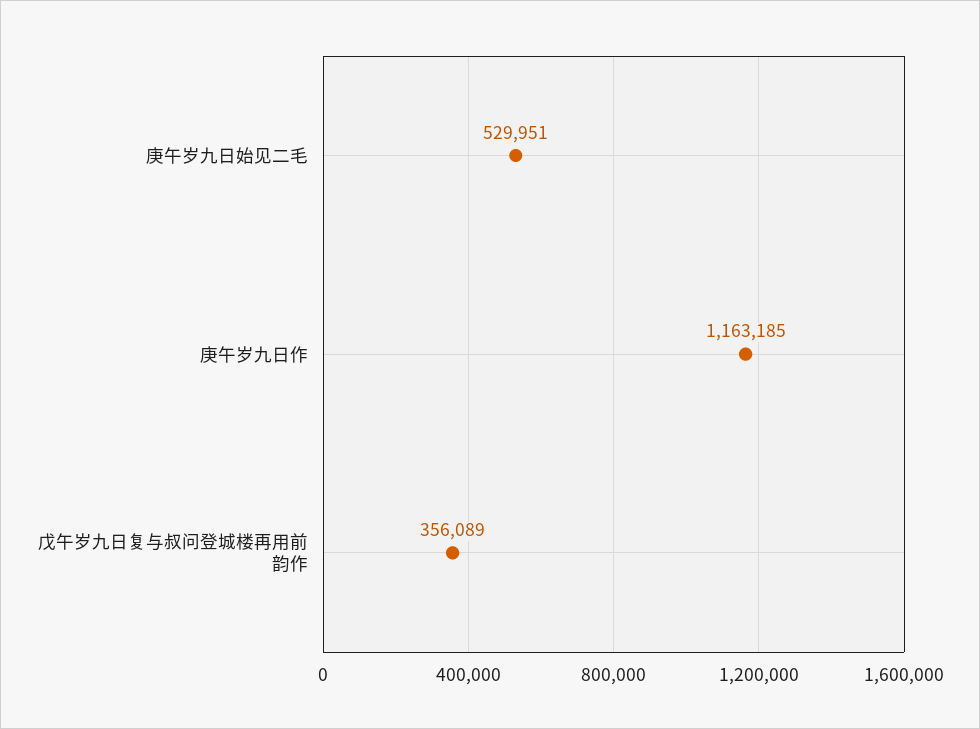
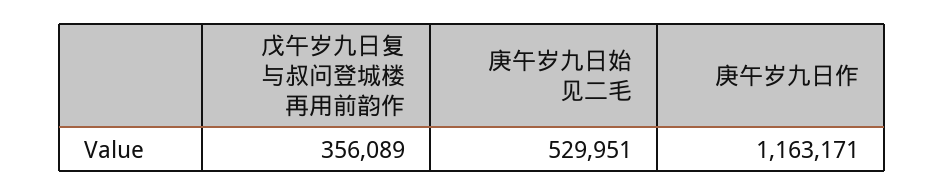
  {
    "庚午岁九日始见二毛": 529951,
-   "庚午岁九日作": 1163185,
+   "庚午岁九日作": 1163171,
    "戊午岁九日复与叔问登城楼再用前韵作": 356089
  }

